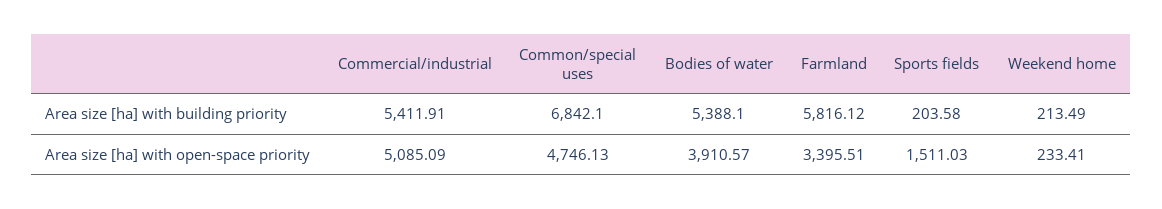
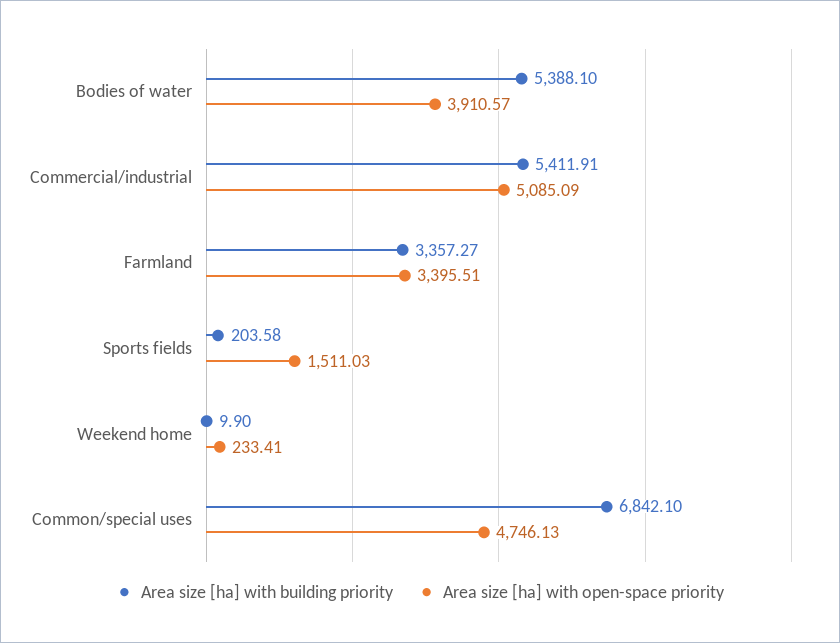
  {
    "Area size [ha] with building priority": {
      "Commercial/industrial": 5411.91,
      "Common/special uses": 6842.1,
      "Bodies of water": 5388.1,
-     "Farmland": 5816.12,
+     "Farmland": 3357.27,
      "Sports fields": 203.58,
-     "Weekend home": 213.49
+     "Weekend home": 9.9
    },
    "Area size [ha] with open-space priority": {
      "Commercial/industrial": 5085.09,
      "Common/special uses": 4746.13,
      "Bodies of water": 3910.57,
      "Farmland": 3395.51,
      "Sports fields": 1511.03,
      "Weekend home": 233.41
    }
  }

